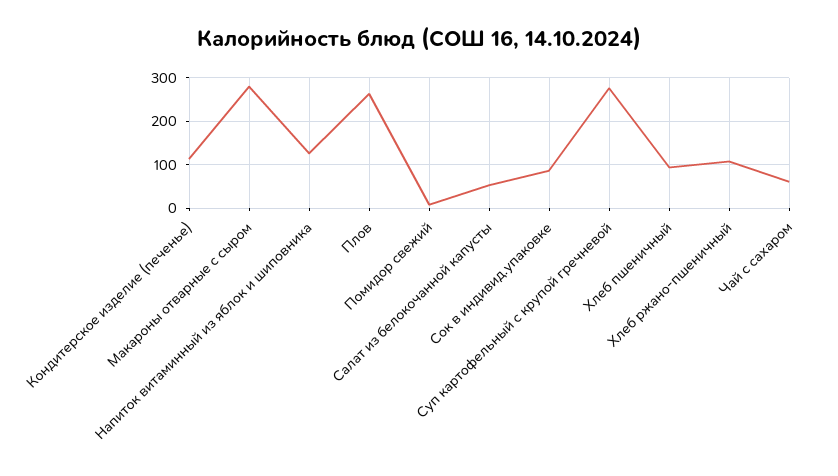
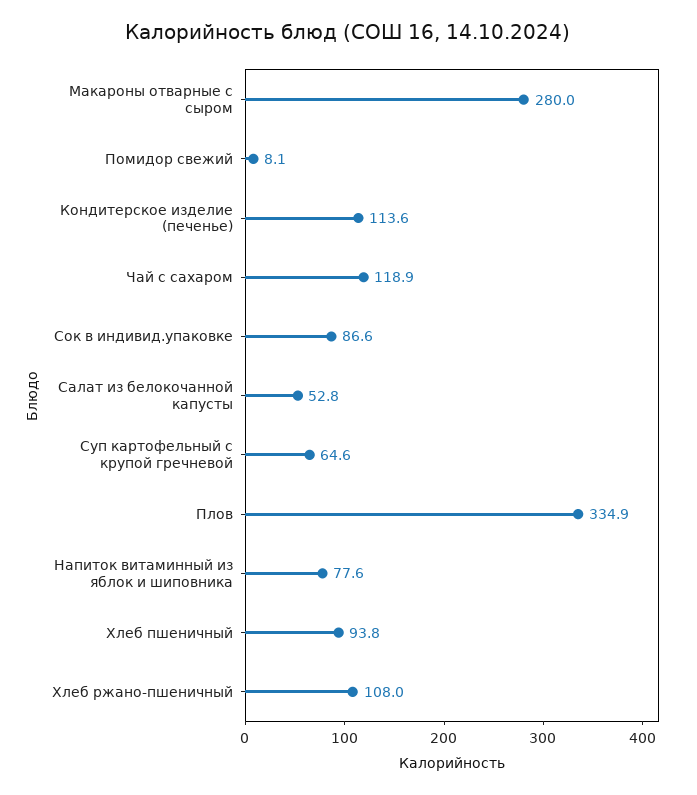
  {
    "Кондитерское изделие (печенье)": 113.6,
    "Макароны отварные с сыром": 280,
-   "Напиток витаминный из яблок и шиповника": 120,
+   "Напиток витаминный из яблок и шиповника": 77.6,
-   "Плов": 260,
+   "Плов": 334.9,
    "Помидор свежий": 8.1,
    "Салат из белокочанной капусты": 52.8,
    "Сок в индивид.упаковке": 86.6,
-   "Суп картофельный с крупой гречневой": 280,
+   "Суп картофельный с крупой гречневой": 64.6,
    "Хлеб пшеничный": 93.8,
    "Хлеб ржано-пшеничный": 108,
-   "Чай с сахаром": 60
+   "Чай с сахаром": 118.9
  }

